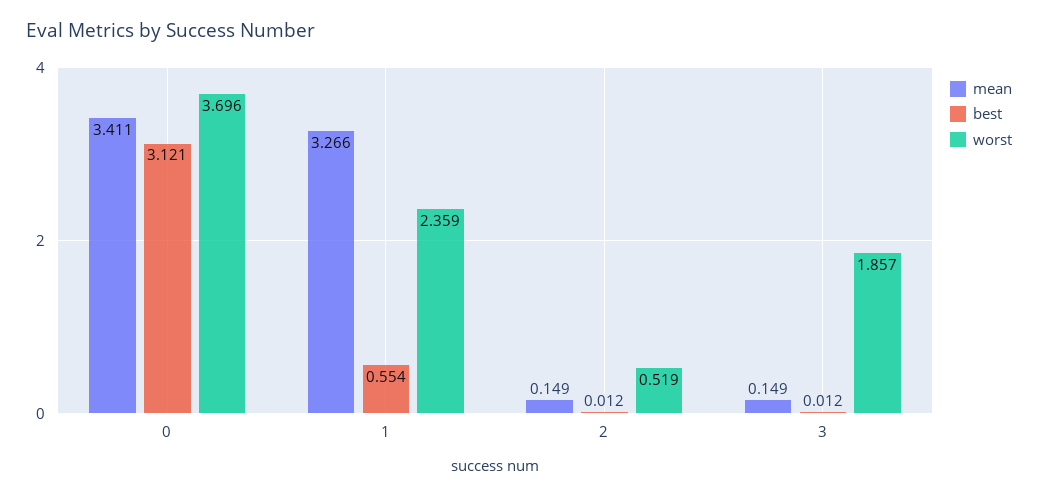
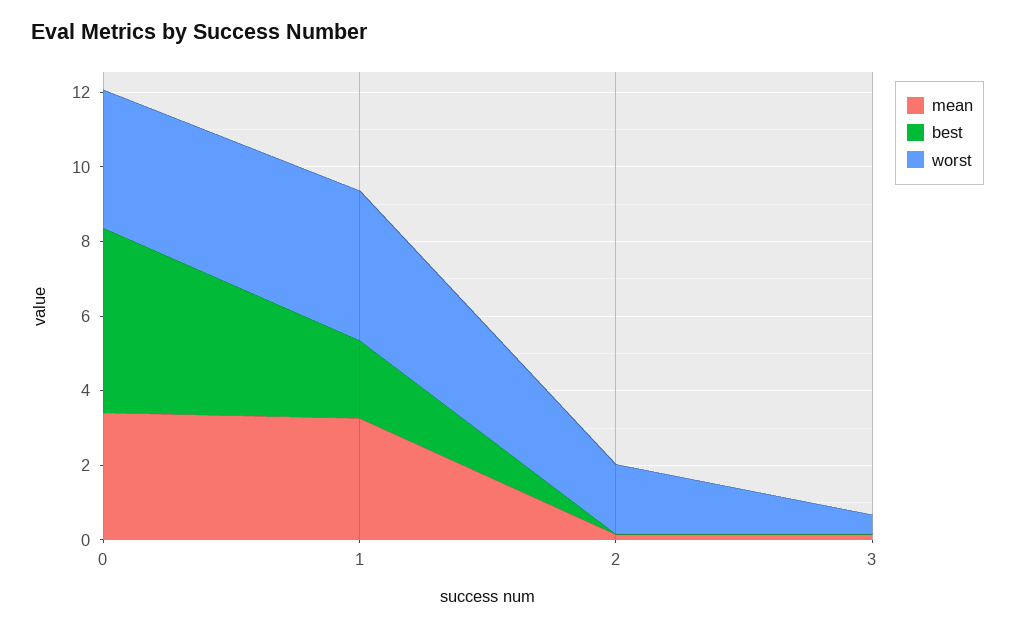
  {
    "mean": {
      "0": 3.411,
      "1": 3.266,
      "2": 0.149,
      "3": 0.149
    },
    "best": {
-     "0": 3.121,
+     "0": 5,
-     "1": 0.554,
+     "1": 2,
      "2": 0.012,
      "3": 0.012
    },
    "worst": {
      "0": 3.696,
-     "1": 2.359,
+     "1": 4,
-     "2": 0.519,
+     "2": 2,
-     "3": 1.857
+     "3": 0.5
    }
  }

